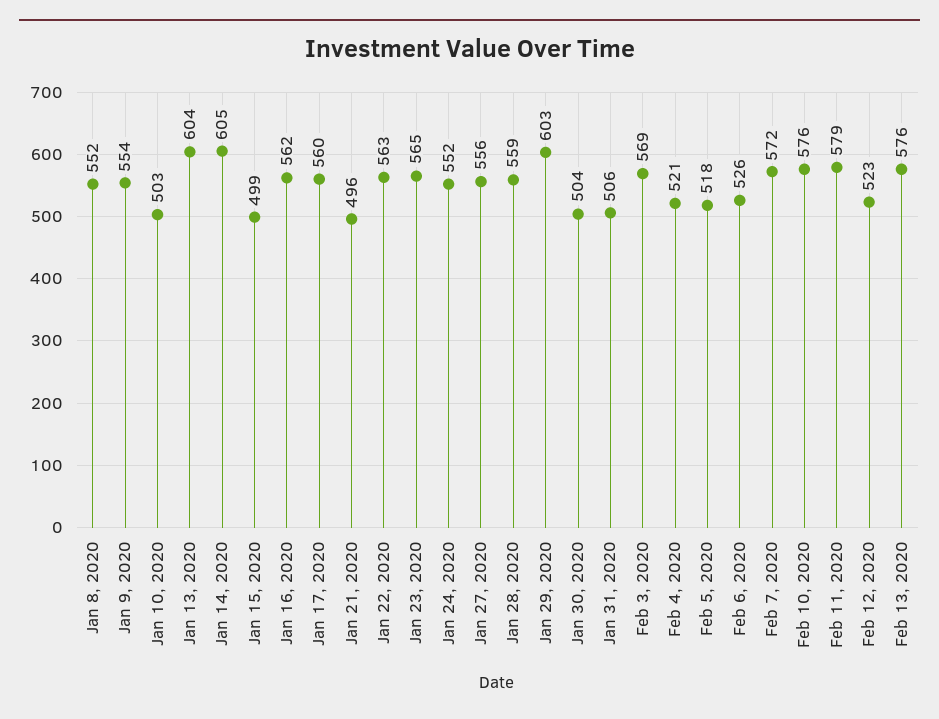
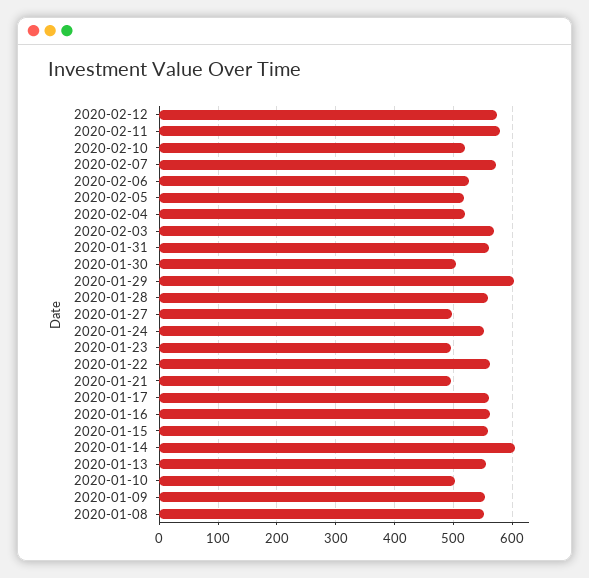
  {
    "Jan 8, 2020": 552,
    "Jan 9, 2020": 554,
    "Jan 10, 2020": 503,
-   "Jan 13, 2020": 604,
+   "Jan 13, 2020": 560,
    "Jan 14, 2020": 605,
-   "Jan 15, 2020": 499,
+   "Jan 15, 2020": 560,
    "Jan 16, 2020": 562,
    "Jan 17, 2020": 560,
    "Jan 21, 2020": 496,
    "Jan 22, 2020": 563,
-   "Jan 23, 2020": 565,
+   "Jan 23, 2020": 500,
    "Jan 24, 2020": 552,
-   "Jan 27, 2020": 556,
+   "Jan 27, 2020": 500,
    "Jan 28, 2020": 559,
    "Jan 29, 2020": 603,
    "Jan 30, 2020": 504,
-   "Jan 31, 2020": 506,
+   "Jan 31, 2020": 560,
    "Feb 3, 2020": 569,
    "Feb 4, 2020": 521,
    "Feb 5, 2020": 518,
    "Feb 6, 2020": 526,
    "Feb 7, 2020": 572,
-   "Feb 10, 2020": 576,
+   "Feb 10, 2020": 520,
    "Feb 11, 2020": 579,
-   "Feb 12, 2020": 523,
+   "Feb 12, 2020": 580
-   "Feb 13, 2020": 576
  }

